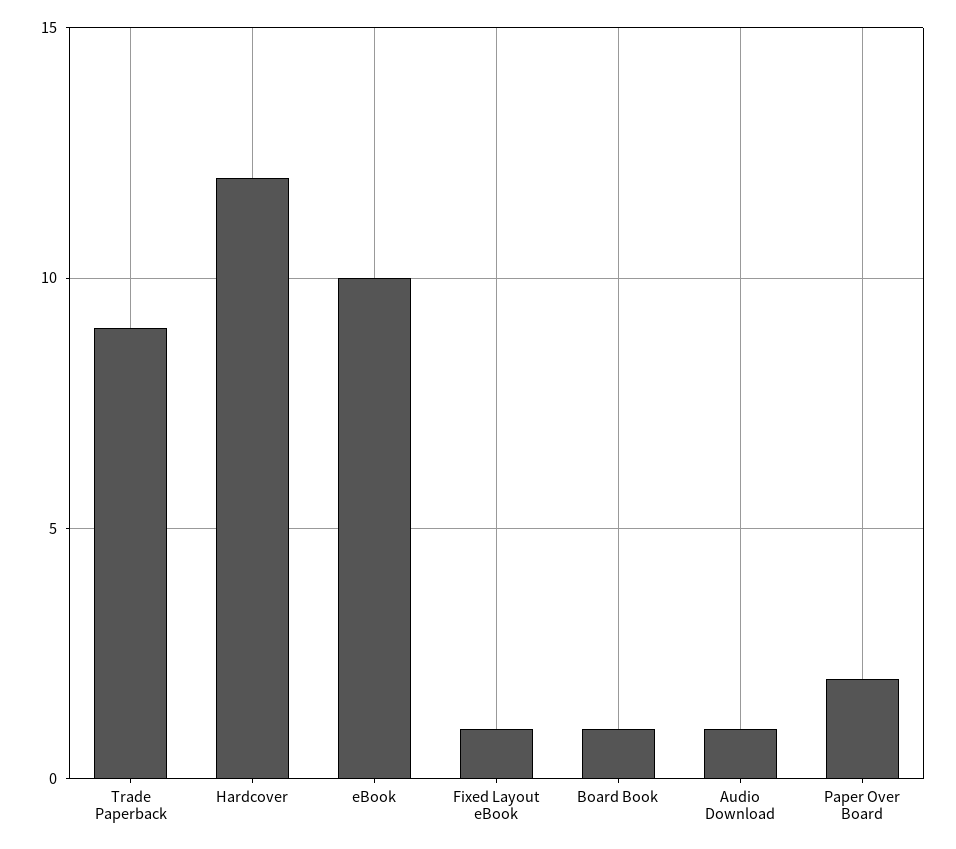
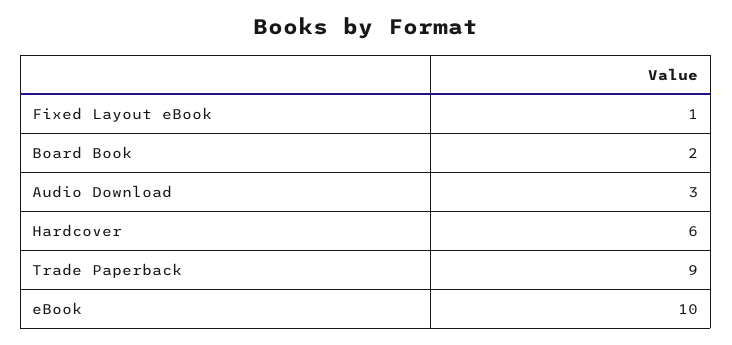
  {
    "Trade Paperback": 9,
-   "Hardcover": 12,
+   "Hardcover": 6,
    "eBook": 10,
    "Fixed Layout eBook": 1,
-   "Board Book": 1,
+   "Board Book": 2,
-   "Audio Download": 1,
+   "Audio Download": 3
-   "Paper Over Board": 2
  }

